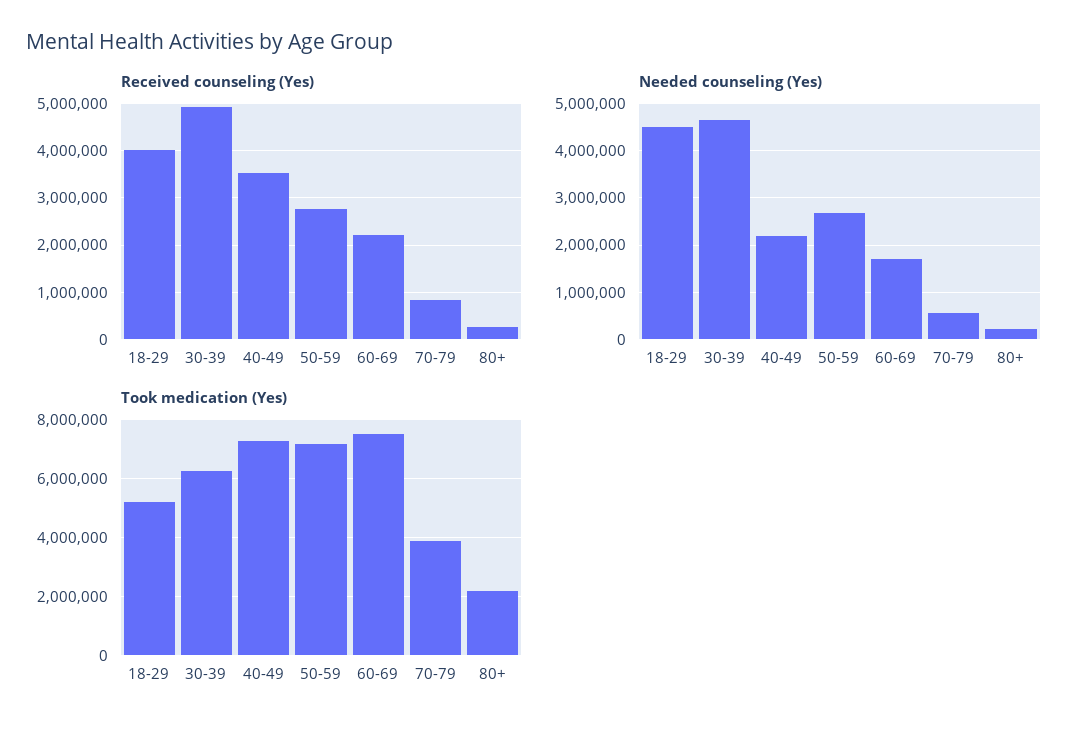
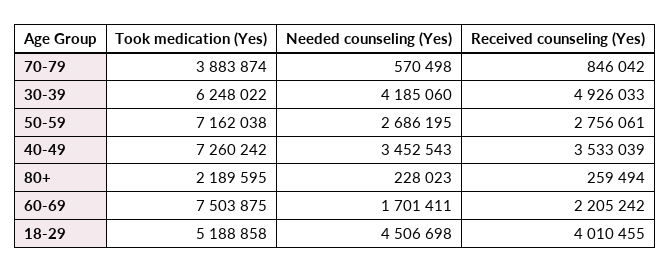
  {
    "Received counseling (Yes)": {
      "18-29": 4010455,
      "30-39": 4926033,
      "40-49": 3533039,
      "50-59": 2756061,
      "60-69": 2205242,
      "70-79": 846042,
      "80+": 259494
    },
    "Needed counseling (Yes)": {
      "18-29": 4506698,
-     "30-39": 4600000,
+     "30-39": 4185060,
-     "40-49": 2200000,
+     "40-49": 3452543,
      "50-59": 2686195,
      "60-69": 1701411,
      "70-79": 570498,
      "80+": 228023
    },
    "Took medication (Yes)": {
      "18-29": 5188858,
      "30-39": 6248022,
      "40-49": 7260242,
      "50-59": 7162038,
      "60-69": 7503875,
      "70-79": 3883874,
      "80+": 2189595
    }
  }

